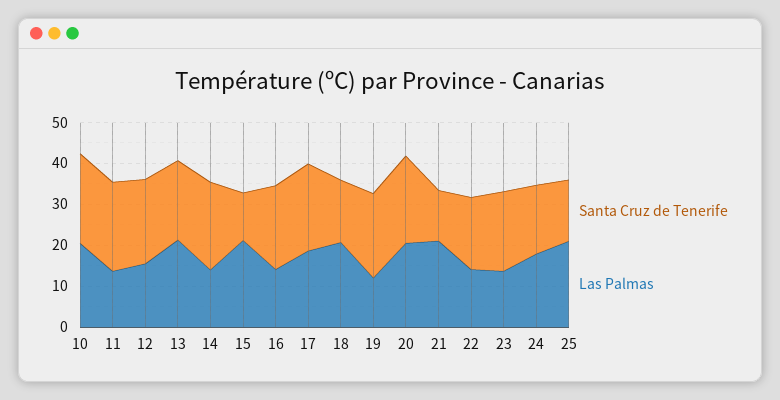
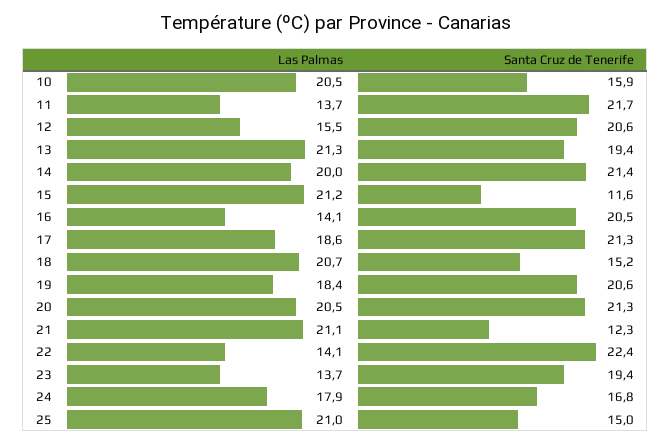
  {
    "Santa Cruz de Tenerife": {
-     "10": 22,
+     "10": 15.9,
      "11": 21.7,
      "12": 20.6,
      "13": 19.4,
      "14": 21.4,
      "15": 11.6,
      "16": 20.5,
      "17": 21.3,
      "18": 15.2,
      "19": 20.6,
      "20": 21.3,
      "21": 12.3,
-     "22": 18,
+     "22": 22.4,
      "23": 19.4,
      "24": 16.8,
      "25": 15
    },
    "Las Palmas": {
      "10": 20.5,
      "11": 13.7,
      "12": 15.5,
      "13": 21.3,
-     "14": 14,
+     "14": 20,
      "15": 21.2,
      "16": 14.1,
      "17": 18.6,
      "18": 20.7,
-     "19": 12,
+     "19": 18.4,
      "20": 20.5,
      "21": 21.1,
      "22": 14.1,
      "23": 13.7,
      "24": 17.9,
      "25": 21
    }
  }

